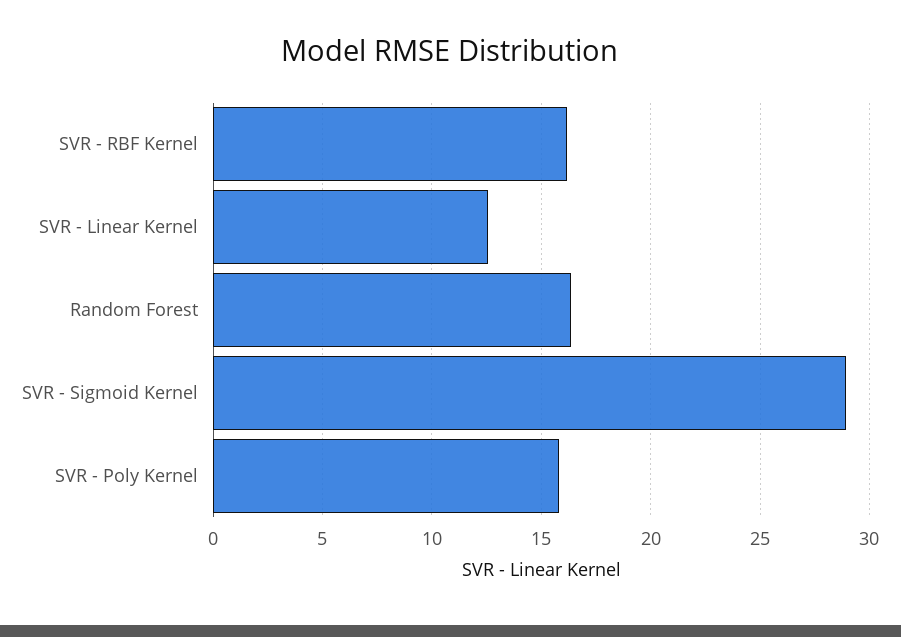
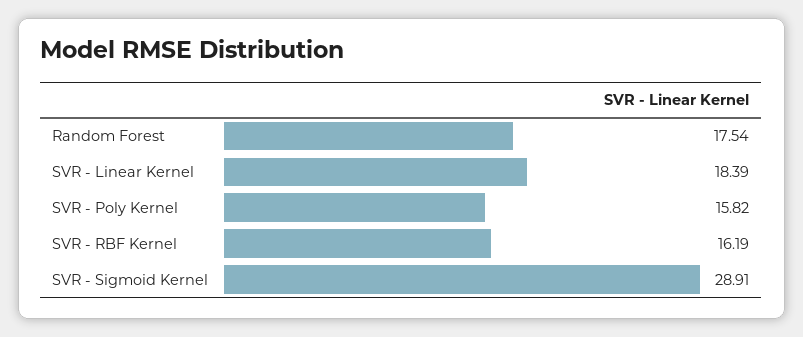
  {
    "SVR - RBF Kernel": 16.19,
-   "SVR - Linear Kernel": 12.5,
+   "SVR - Linear Kernel": 18.39,
-   "Random Forest": 16.5,
+   "Random Forest": 17.54,
    "SVR - Sigmoid Kernel": 28.91,
    "SVR - Poly Kernel": 15.82
  }

